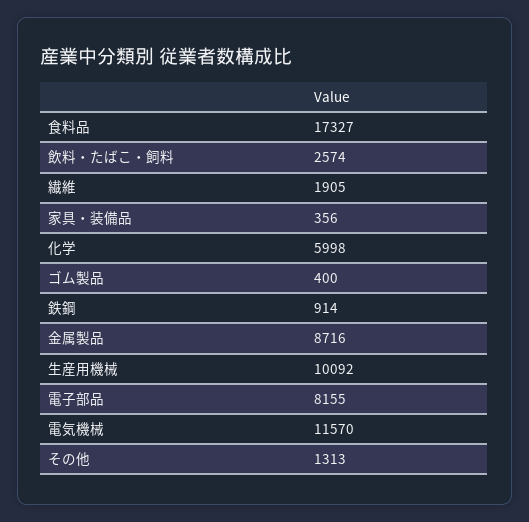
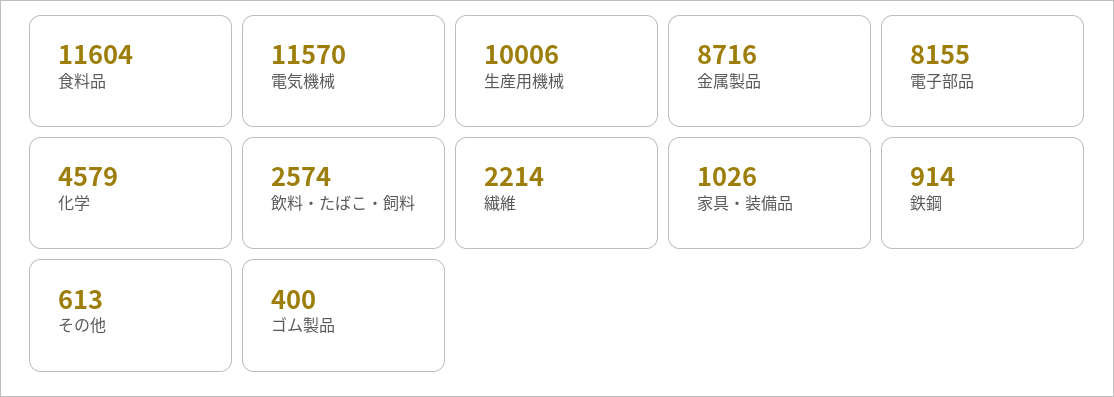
  {
-   "食料品": 17327,
+   "食料品": 11604,
    "飲料・たばこ・飼料": 2574,
-   "繊維": 1905,
+   "繊維": 2214,
-   "家具・装備品": 356,
+   "家具・装備品": 1026,
-   "化学": 5998,
+   "化学": 4579,
    "ゴム製品": 400,
    "鉄鋼": 914,
    "金属製品": 8716,
-   "生産用機械": 10092,
+   "生産用機械": 10006,
    "電子部品": 8155,
    "電気機械": 11570,
-   "その他": 1313
+   "その他": 613
  }

